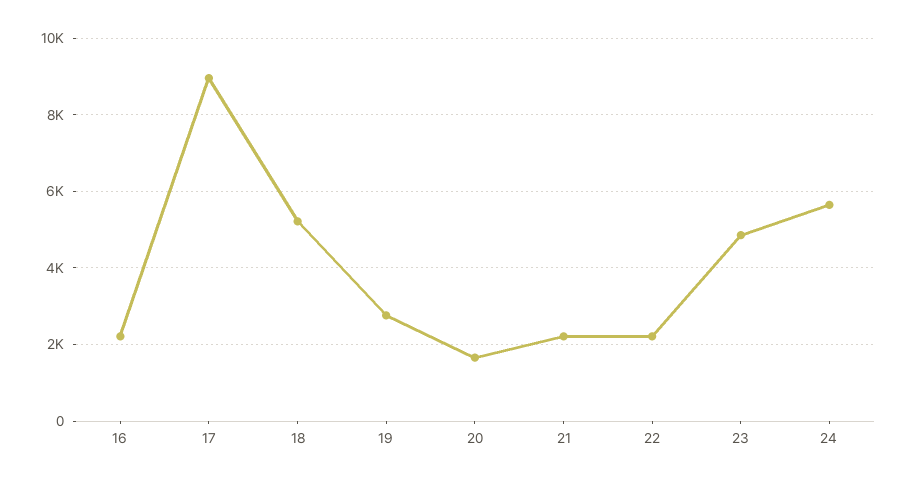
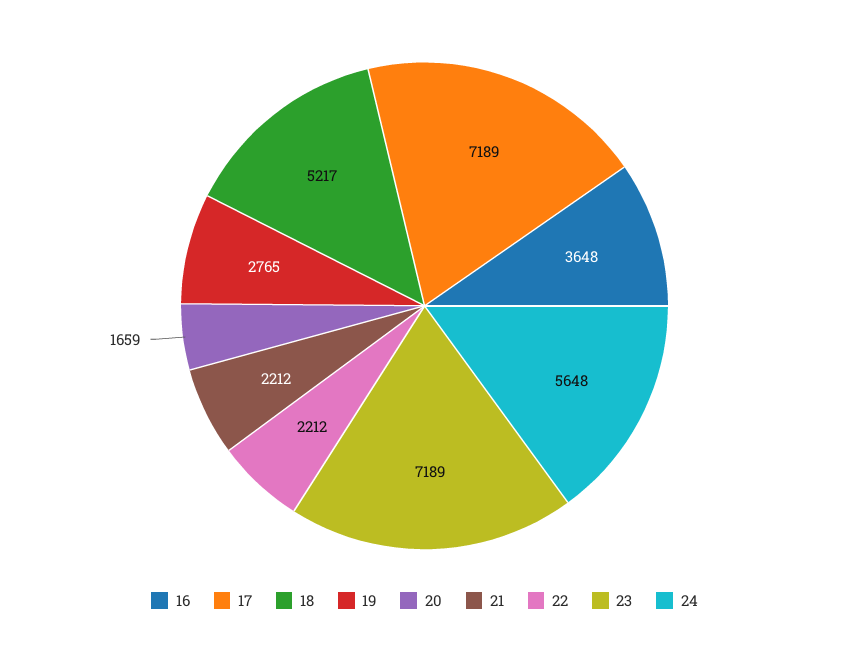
  {
-   "16": 2200,
+   "16": 3648,
-   "17": 9000,
+   "17": 7189,
    "18": 5217,
    "19": 2765,
    "20": 1659,
    "21": 2212,
    "22": 2212,
-   "23": 4800,
+   "23": 7189,
    "24": 5648
  }

